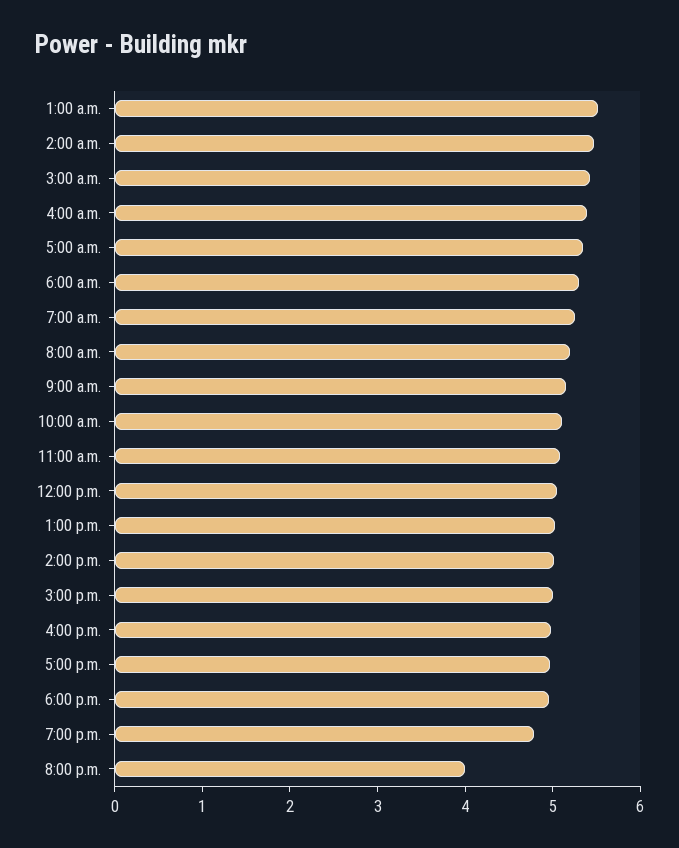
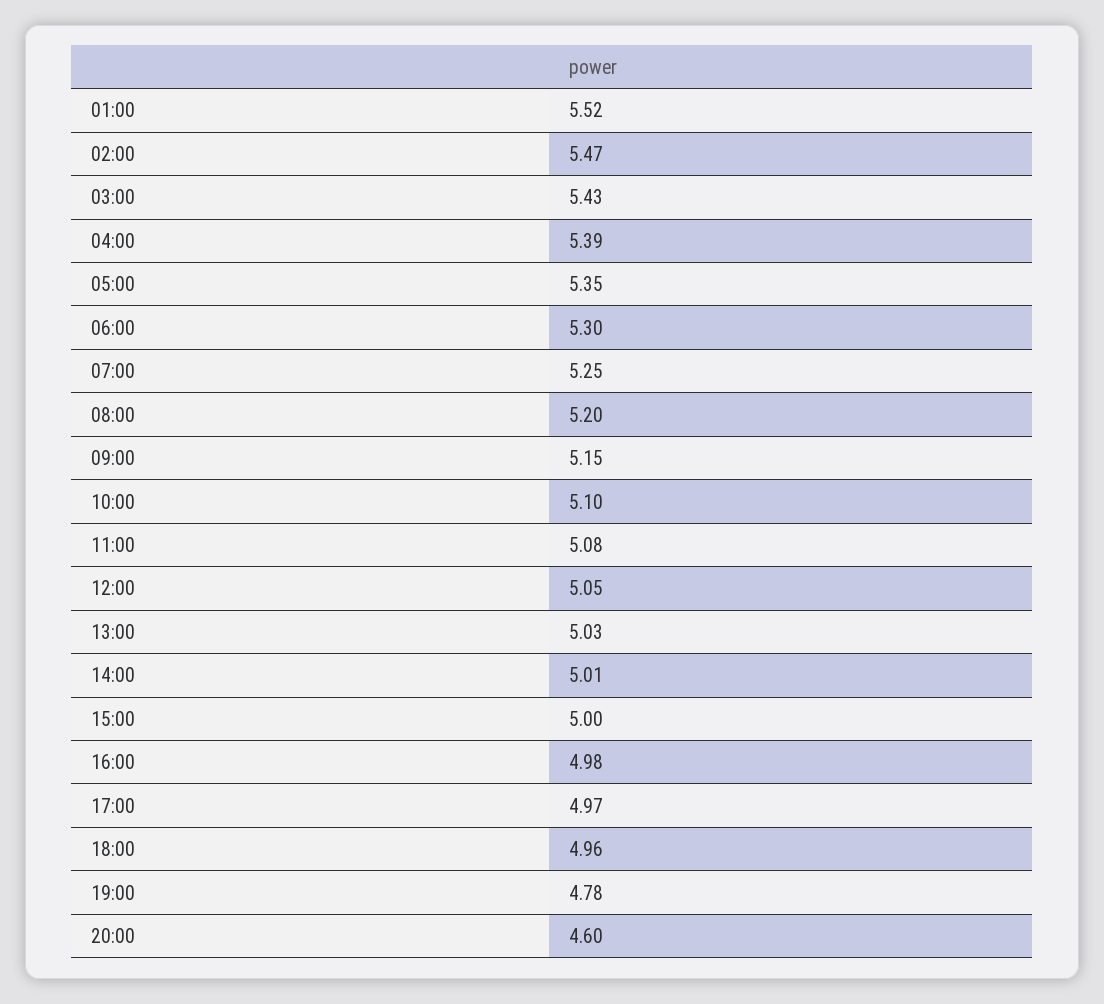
  {
    "1:00 a.m.": 5.52,
    "2:00 a.m.": 5.47,
    "3:00 a.m.": 5.43,
    "4:00 a.m.": 5.39,
    "5:00 a.m.": 5.35,
    "6:00 a.m.": 5.3,
    "7:00 a.m.": 5.25,
    "8:00 a.m.": 5.2,
    "9:00 a.m.": 5.15,
    "10:00 a.m.": 5.1,
    "11:00 a.m.": 5.08,
    "12:00 p.m.": 5.05,
    "1:00 p.m.": 5.03,
    "2:00 p.m.": 5.01,
    "3:00 p.m.": 5,
    "4:00 p.m.": 4.98,
    "5:00 p.m.": 4.97,
    "6:00 p.m.": 4.96,
    "7:00 p.m.": 4.78,
-   "8:00 p.m.": 4
+   "8:00 p.m.": 4.6
  }

